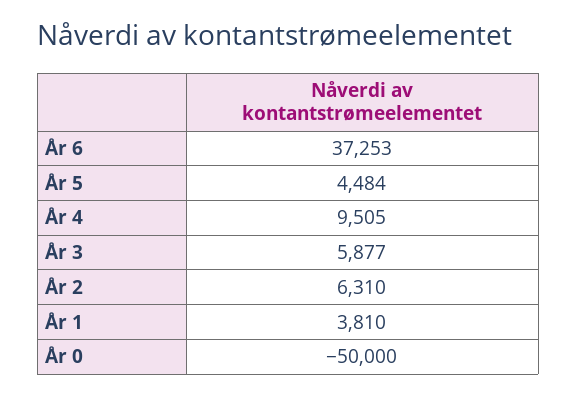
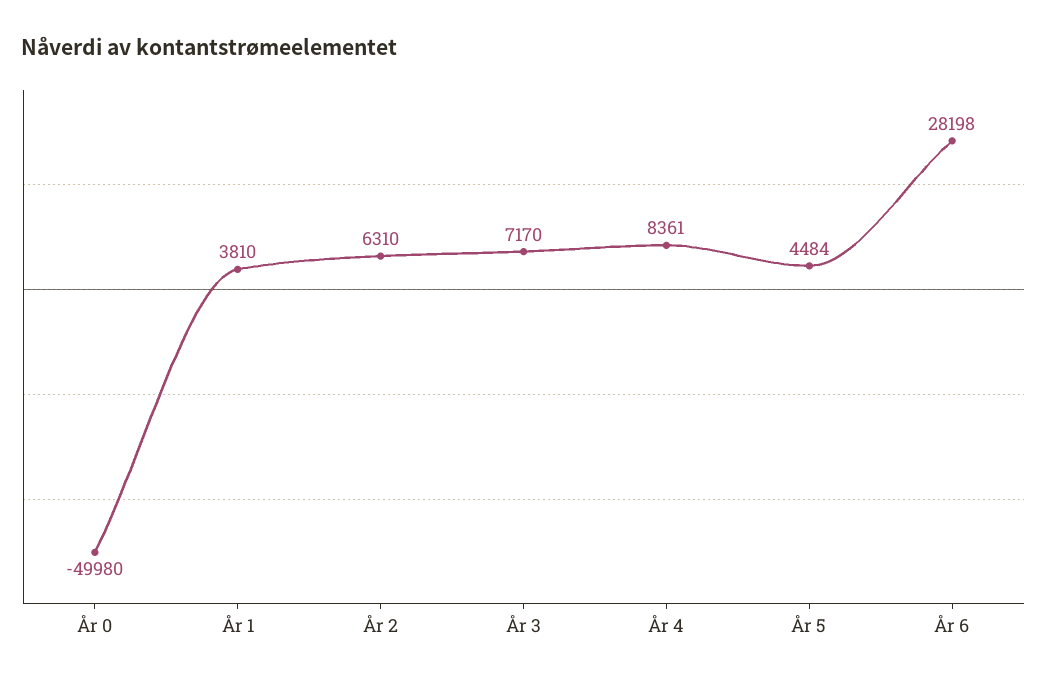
  {
-   "År 6": 37253,
+   "År 6": 28198,
    "År 5": 4484,
-   "År 4": 9505,
+   "År 4": 8361,
-   "År 3": 5877,
+   "År 3": 7170,
    "År 2": 6310,
    "År 1": 3810,
-   "År 0": -50000
+   "År 0": -49980
  }

